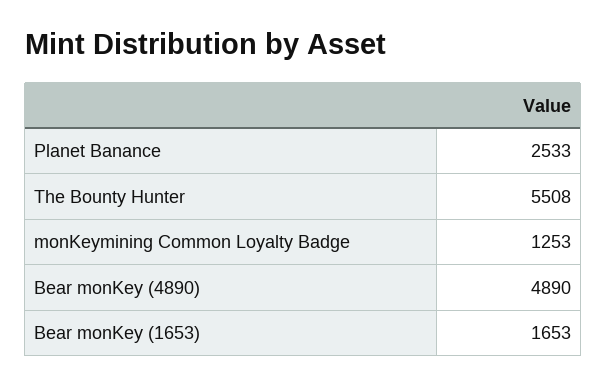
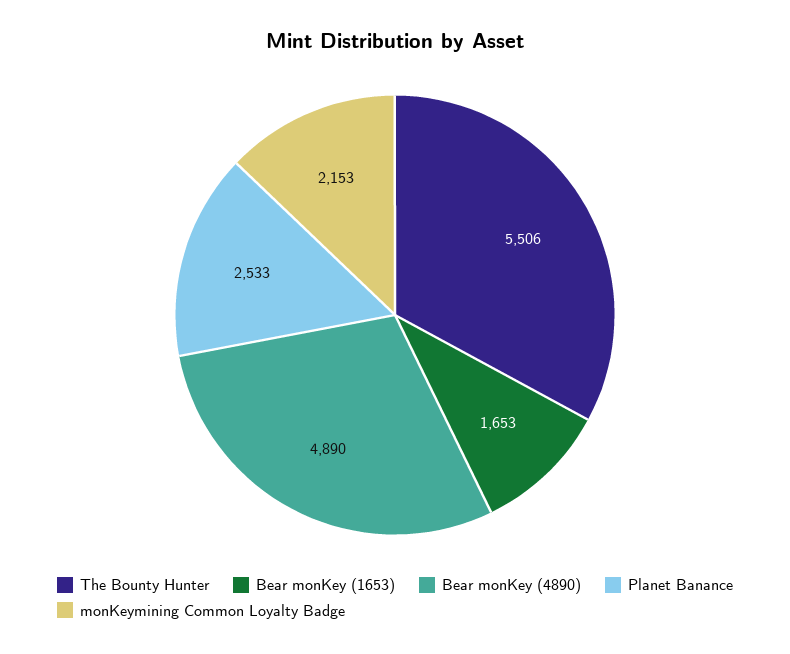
  {
    "Planet Banance": 2533,
-   "The Bounty Hunter": 5508,
+   "The Bounty Hunter": 5506,
-   "monKeymining Common Loyalty Badge": 1253,
+   "monKeymining Common Loyalty Badge": 2153,
    "Bear monKey (4890)": 4890,
    "Bear monKey (1653)": 1653
  }

